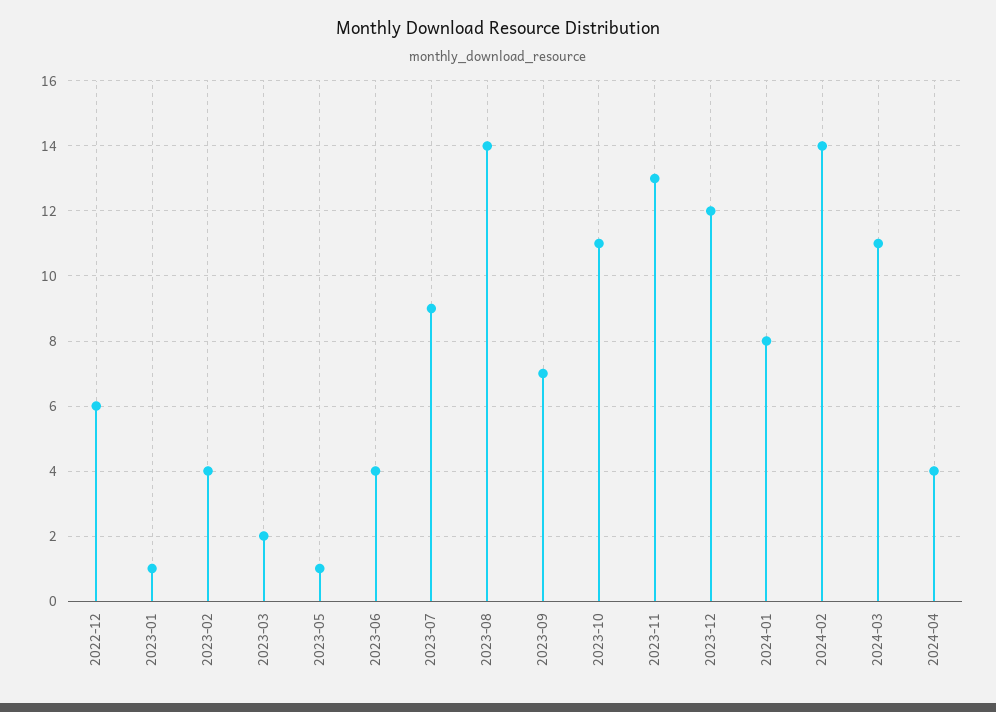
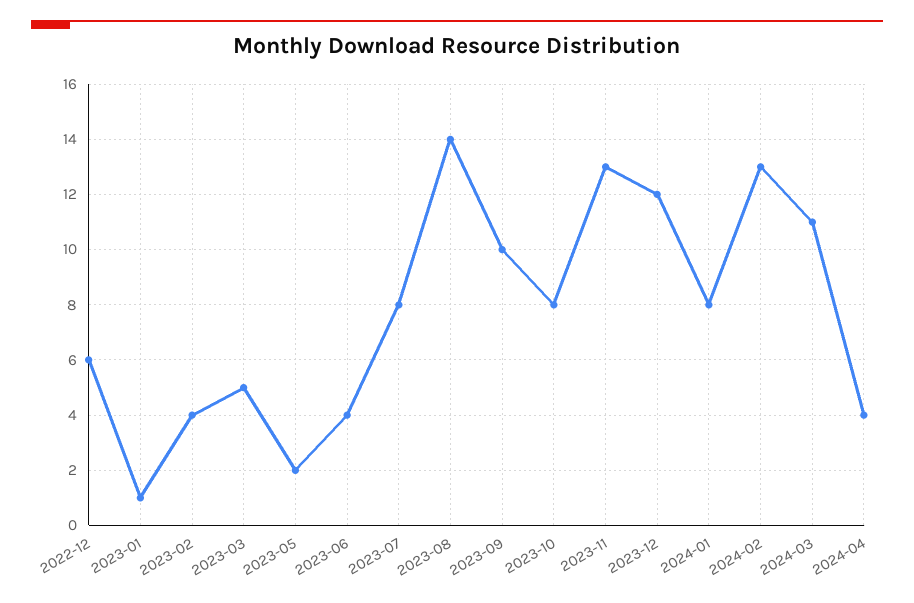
  {
    "2022-12": 6,
    "2023-01": 1,
    "2023-02": 4,
-   "2023-03": 2,
+   "2023-03": 5,
-   "2023-05": 1,
+   "2023-05": 2,
    "2023-06": 4,
-   "2023-07": 9,
+   "2023-07": 8,
    "2023-08": 14,
-   "2023-09": 7,
+   "2023-09": 10,
-   "2023-10": 11,
+   "2023-10": 8,
    "2023-11": 13,
    "2023-12": 12,
    "2024-01": 8,
-   "2024-02": 14,
+   "2024-02": 13,
    "2024-03": 11,
    "2024-04": 4
  }

